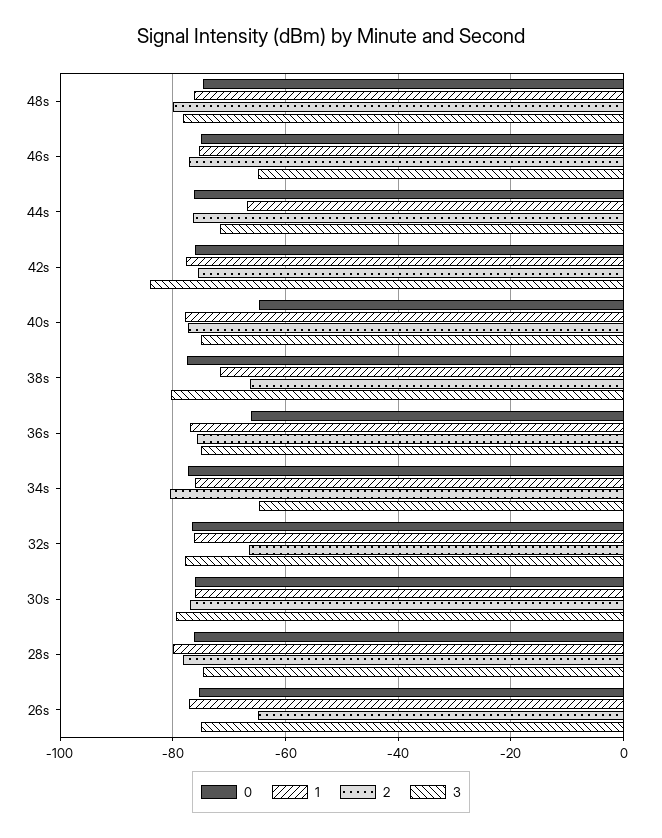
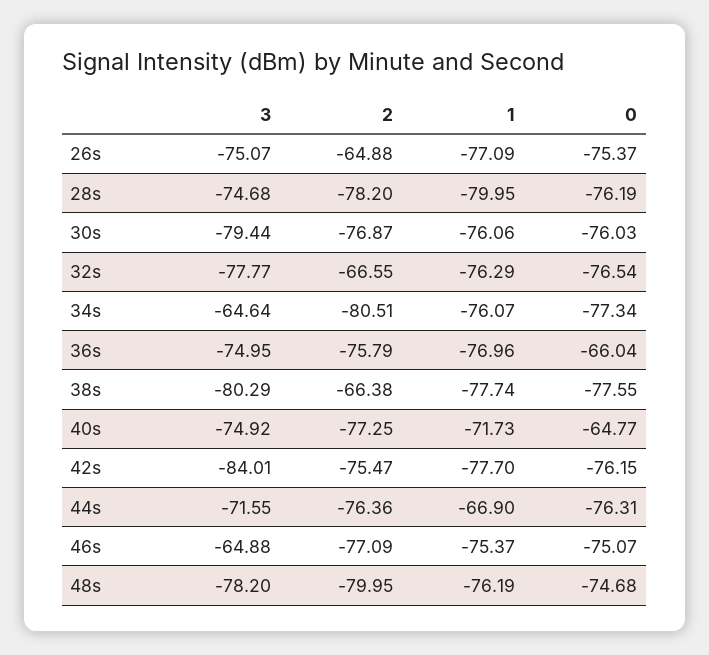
  {
    "0": {
      "48s": -74.68,
      "46s": -75.07,
      "44s": -76.31,
      "42s": -76.15,
      "40s": -64.77,
      "38s": -77.55,
      "36s": -66.04,
      "34s": -77.34,
      "32s": -76.54,
      "30s": -76.03,
      "28s": -76.19,
      "26s": -75.37
    },
    "1": {
      "48s": -76.19,
      "46s": -75.37,
      "44s": -66.9,
      "42s": -77.7,
-     "40s": -78,
+     "40s": -71.73,
-     "38s": -72,
+     "38s": -77.74,
      "36s": -76.96,
      "34s": -76.07,
      "32s": -76.29,
      "30s": -76.06,
      "28s": -79.95,
      "26s": -77.09
    },
    "2": {
      "48s": -79.95,
      "46s": -77.09,
      "44s": -76.36,
      "42s": -75.47,
      "40s": -77.25,
      "38s": -66.38,
      "36s": -75.79,
      "34s": -80.51,
      "32s": -66.55,
      "30s": -76.87,
      "28s": -78.2,
      "26s": -64.88
    },
    "3": {
      "48s": -78.2,
      "46s": -64.88,
      "44s": -71.55,
      "42s": -84.01,
      "40s": -74.92,
      "38s": -80.29,
      "36s": -74.95,
      "34s": -64.64,
      "32s": -77.77,
      "30s": -79.44,
      "28s": -74.68,
      "26s": -75.07
    }
  }

